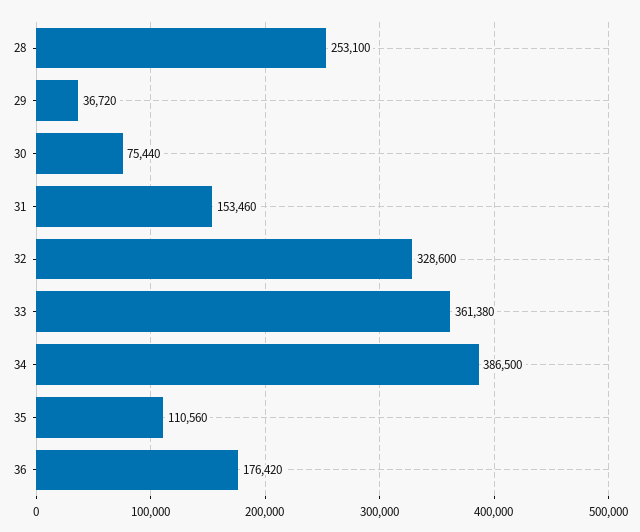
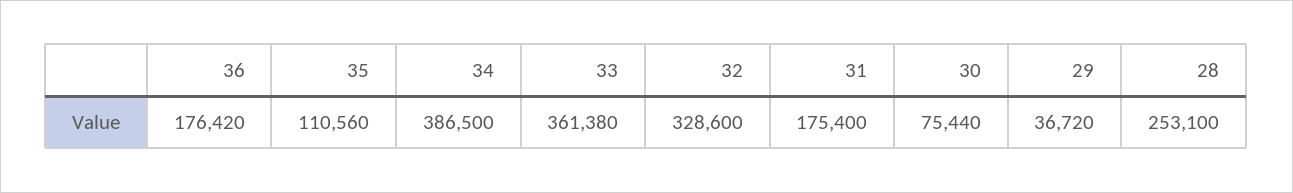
  {
    "28": 253100,
    "29": 36720,
    "30": 75440,
-   "31": 153460,
+   "31": 175400,
    "32": 328600,
    "33": 361380,
    "34": 386500,
    "35": 110560,
    "36": 176420
  }

